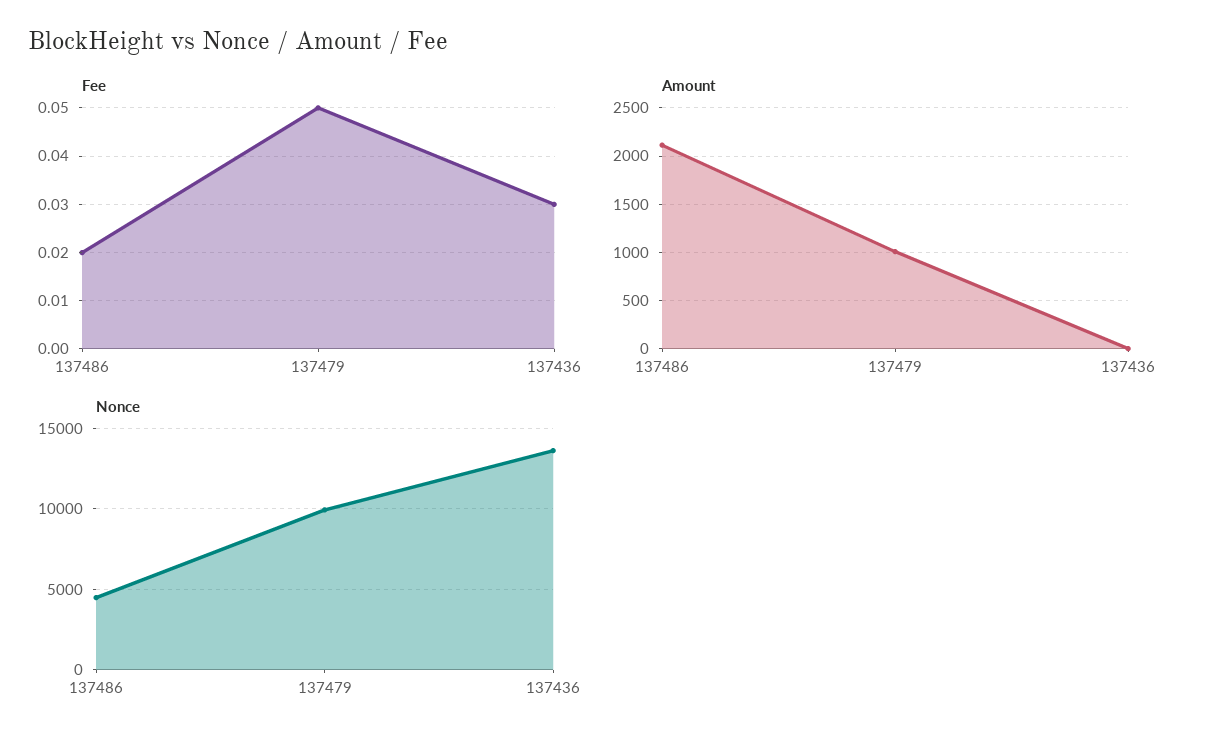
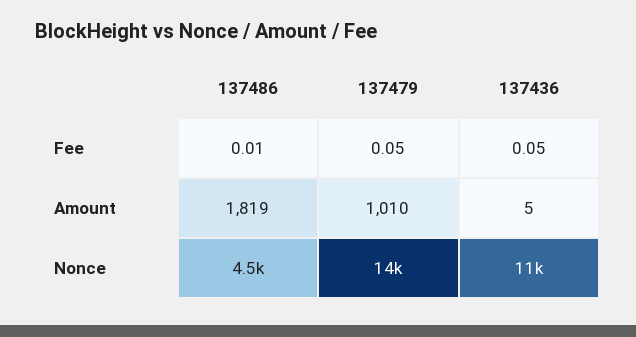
  {
    "Fee": {
-     "137486": 0.02,
+     "137486": 0.01,
      "137479": 0.05,
-     "137436": 0.03
+     "137436": 0.05
    },
    "Amount": {
-     "137486": 2100,
+     "137486": 1819,
      "137479": 1010,
      "137436": 5
    },
    "Nonce": {
      "137486": 4500,
-     "137479": 10000,
+     "137479": 14000,
-     "137436": 13500
+     "137436": 11000
    }
  }

